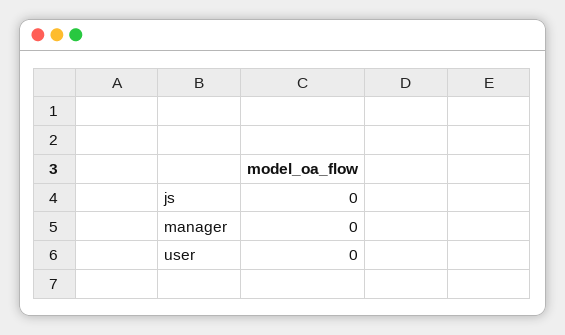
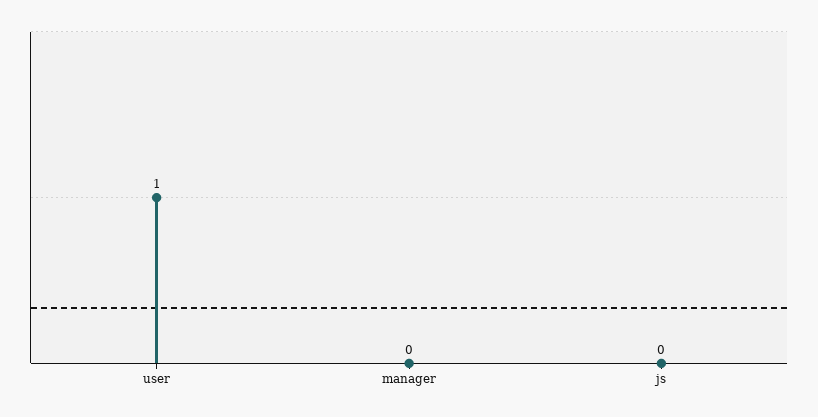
  {
    "js": 0,
    "manager": 0,
-   "user": 0
+   "user": 1
  }

